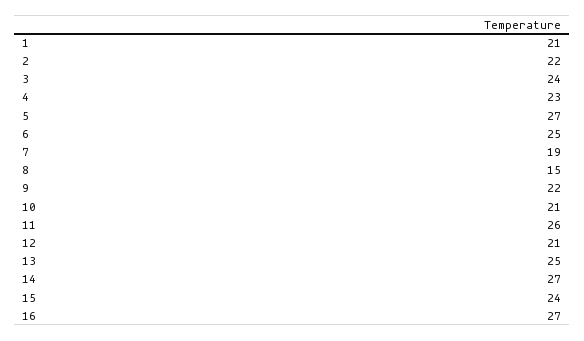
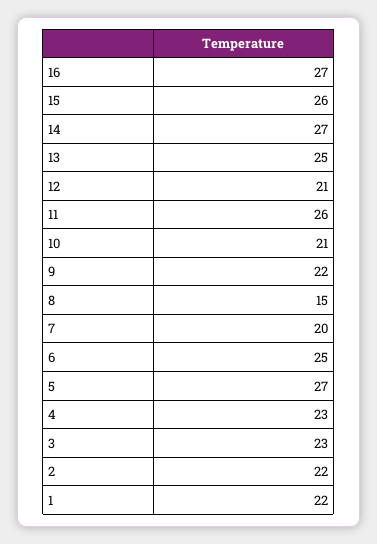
  {
-   "1": 21,
+   "1": 22,
    "2": 22,
-   "3": 24,
+   "3": 23,
    "4": 23,
    "5": 27,
    "6": 25,
-   "7": 19,
+   "7": 20,
    "8": 15,
    "9": 22,
    "10": 21,
    "11": 26,
    "12": 21,
    "13": 25,
    "14": 27,
-   "15": 24,
+   "15": 26,
    "16": 27
  }

